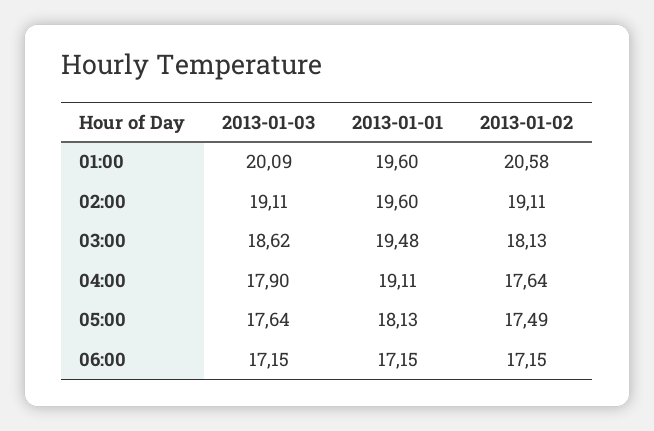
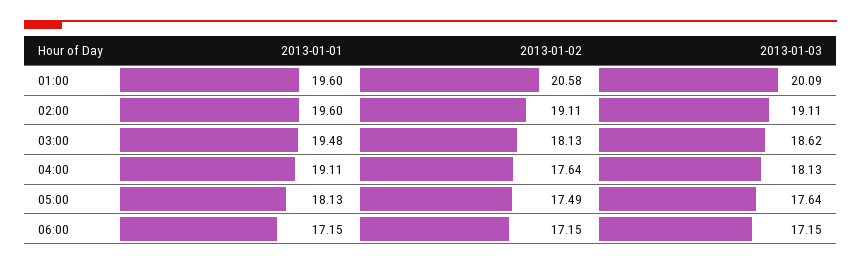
  {
    "2013-01-03": {
      "01:00": 20.09,
      "02:00": 19.11,
      "03:00": 18.62,
-     "04:00": 17.9,
+     "04:00": 18.13,
      "05:00": 17.64,
      "06:00": 17.15
    },
    "2013-01-01": {
      "01:00": 19.6,
      "02:00": 19.6,
      "03:00": 19.48,
      "04:00": 19.11,
      "05:00": 18.13,
      "06:00": 17.15
    },
    "2013-01-02": {
      "01:00": 20.58,
      "02:00": 19.11,
      "03:00": 18.13,
      "04:00": 17.64,
      "05:00": 17.49,
      "06:00": 17.15
    }
  }

